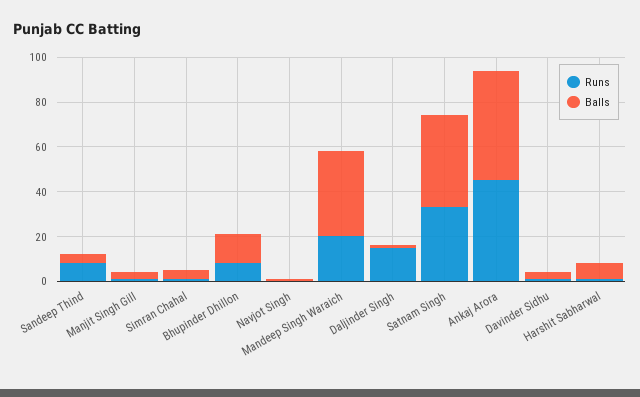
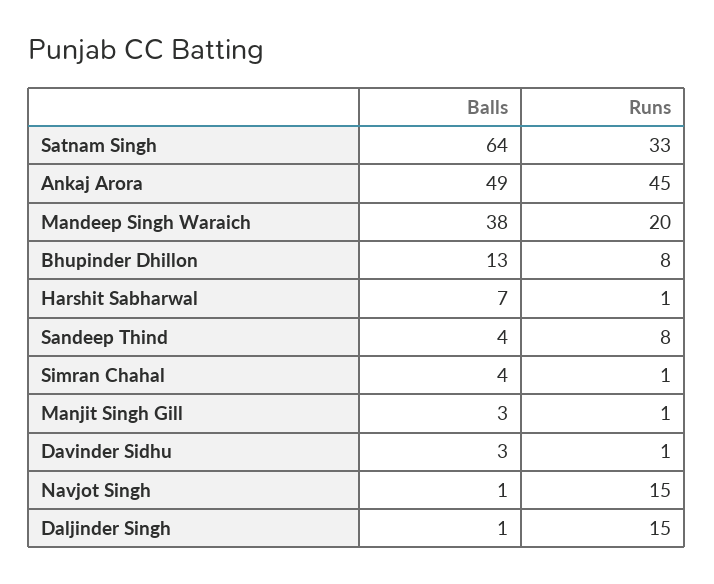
  {
    "Runs": {
      "Sandeep Thind": 8,
      "Manjit Singh Gill": 1,
      "Simran Chahal": 1,
      "Bhupinder Dhillon": 8,
-     "Navjot Singh": 0,
+     "Navjot Singh": 15,
      "Mandeep Singh Waraich": 20,
      "Daljinder Singh": 15,
      "Satnam Singh": 33,
      "Ankaj Arora": 45,
      "Davinder Sidhu": 1,
      "Harshit Sabharwal": 1
    },
    "Balls": {
      "Sandeep Thind": 4,
      "Manjit Singh Gill": 3,
      "Simran Chahal": 4,
      "Bhupinder Dhillon": 13,
      "Navjot Singh": 1,
      "Mandeep Singh Waraich": 38,
      "Daljinder Singh": 1,
-     "Satnam Singh": 40,
+     "Satnam Singh": 64,
      "Ankaj Arora": 49,
      "Davinder Sidhu": 3,
      "Harshit Sabharwal": 7
    }
  }

